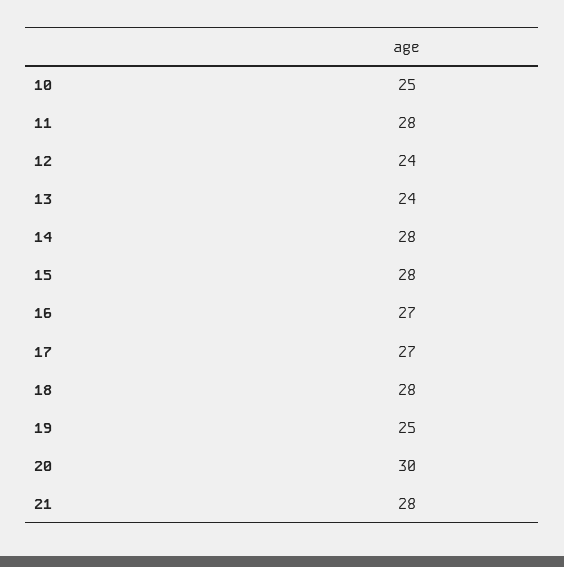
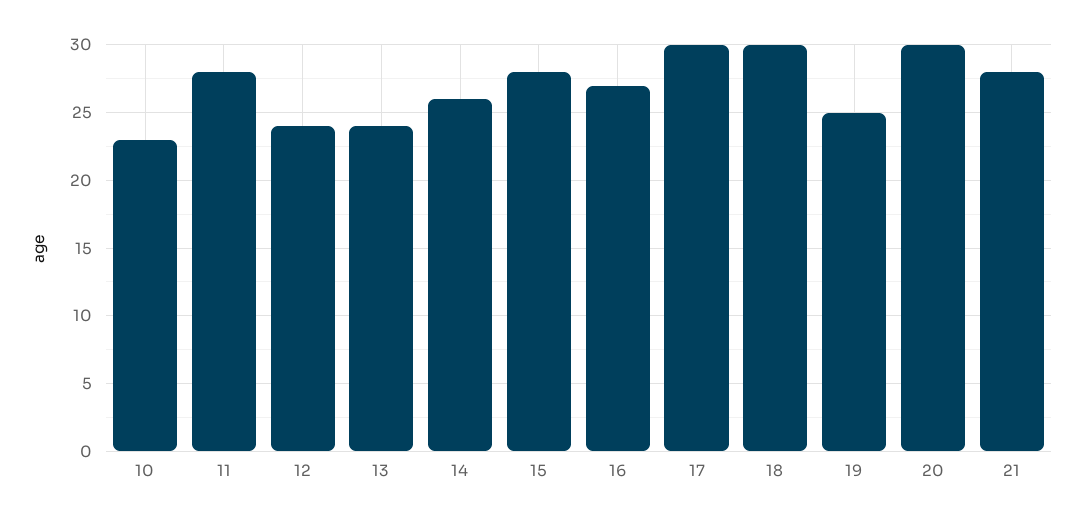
  {
-   "10": 25,
+   "10": 23,
    "11": 28,
    "12": 24,
    "13": 24,
-   "14": 28,
+   "14": 26,
    "15": 28,
    "16": 27,
-   "17": 27,
+   "17": 30,
-   "18": 28,
+   "18": 30,
    "19": 25,
    "20": 30,
    "21": 28
  }

